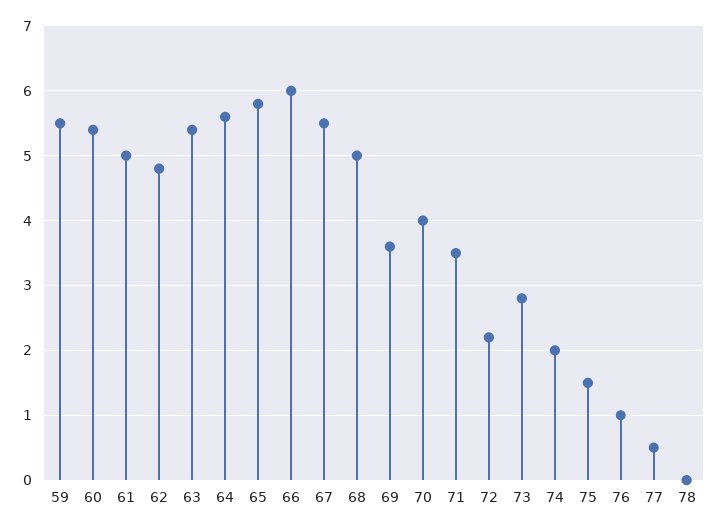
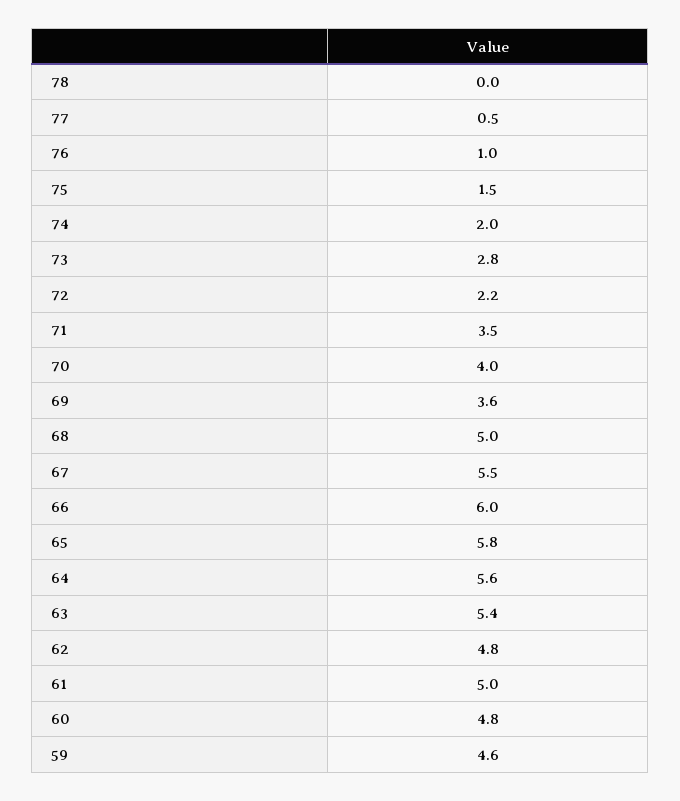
  {
-   "59": 5.5,
+   "59": 4.6,
-   "60": 5.4,
+   "60": 4.8,
    "61": 5,
    "62": 4.8,
    "63": 5.4,
    "64": 5.6,
    "65": 5.8,
    "66": 6,
    "67": 5.5,
    "68": 5,
    "69": 3.6,
    "70": 4,
    "71": 3.5,
    "72": 2.2,
    "73": 2.8,
    "74": 2,
    "75": 1.5,
    "76": 1,
    "77": 0.5,
    "78": 0
  }

